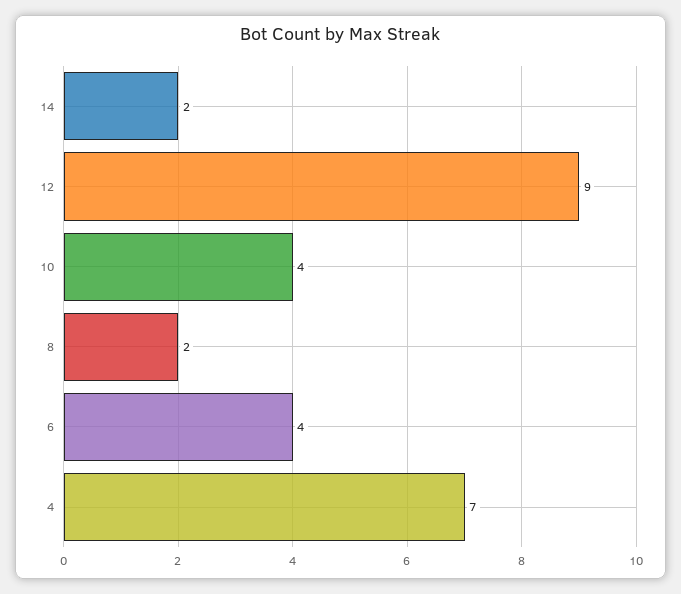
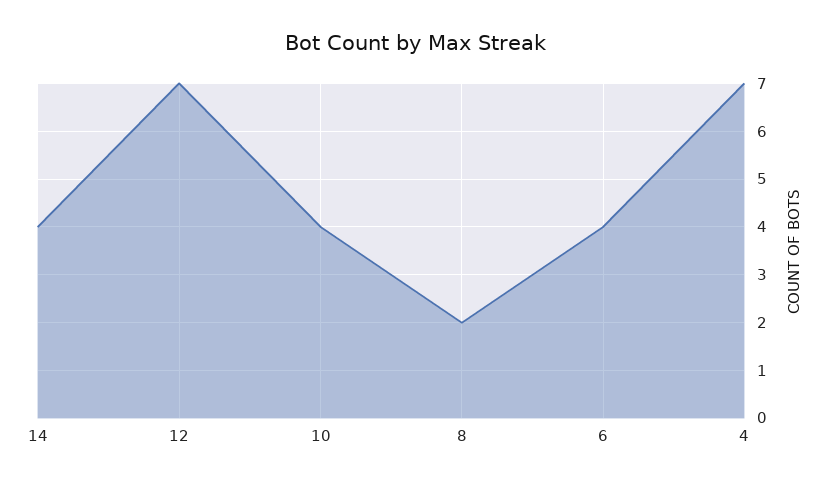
  {
-   "14": 2,
+   "14": 4,
-   "12": 9,
+   "12": 7,
    "10": 4,
    "8": 2,
    "6": 4,
    "4": 7
  }

